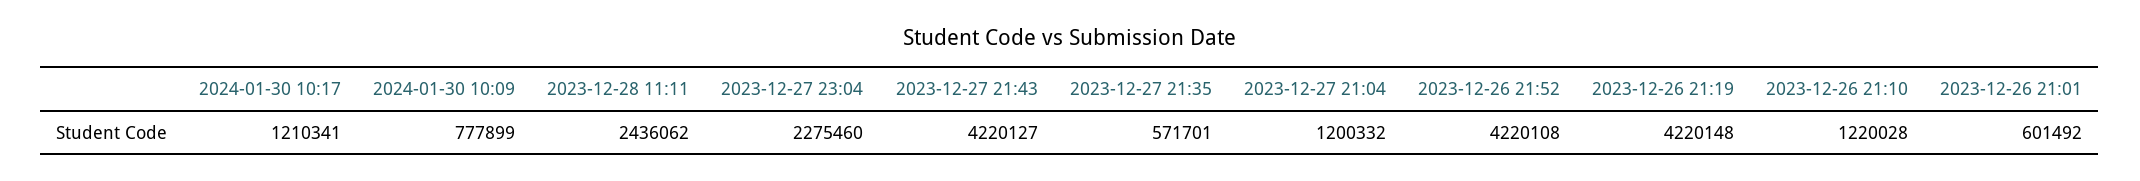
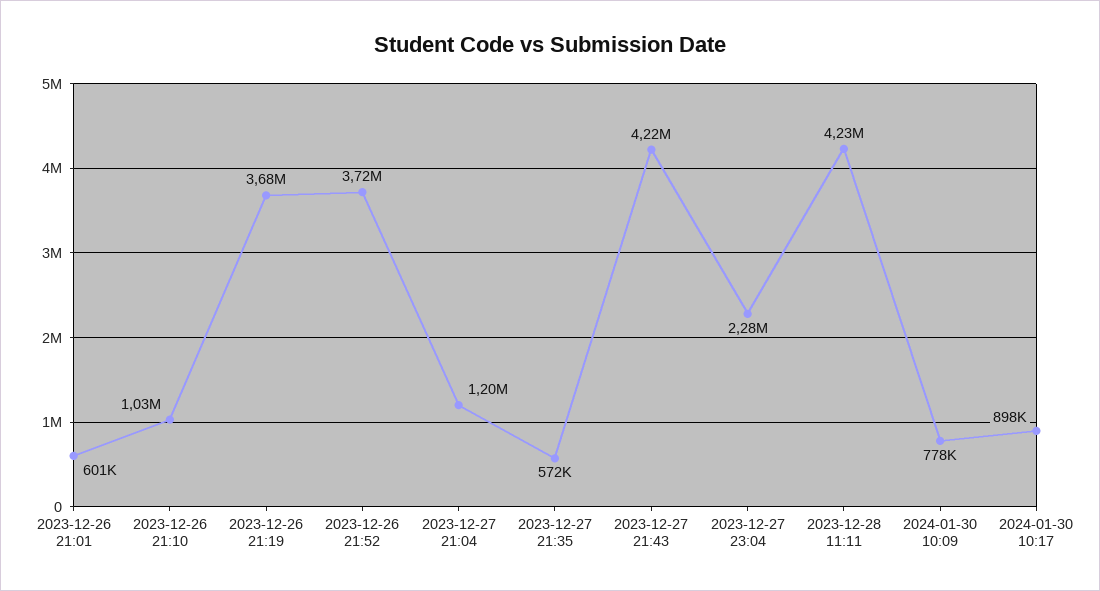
  {
-   "2024-01-30 10:17": 1210341,
+   "2024-01-30 10:17": 898000,
    "2024-01-30 10:09": 777899,
-   "2023-12-28 11:11": 2436062,
+   "2023-12-28 11:11": 4230000,
    "2023-12-27 23:04": 2275460,
    "2023-12-27 21:43": 4220127,
    "2023-12-27 21:35": 571701,
    "2023-12-27 21:04": 1200332,
-   "2023-12-26 21:52": 4220108,
+   "2023-12-26 21:52": 3720000,
-   "2023-12-26 21:19": 4220148,
+   "2023-12-26 21:19": 3680000,
-   "2023-12-26 21:10": 1220028,
+   "2023-12-26 21:10": 1030000,
    "2023-12-26 21:01": 601492
  }

